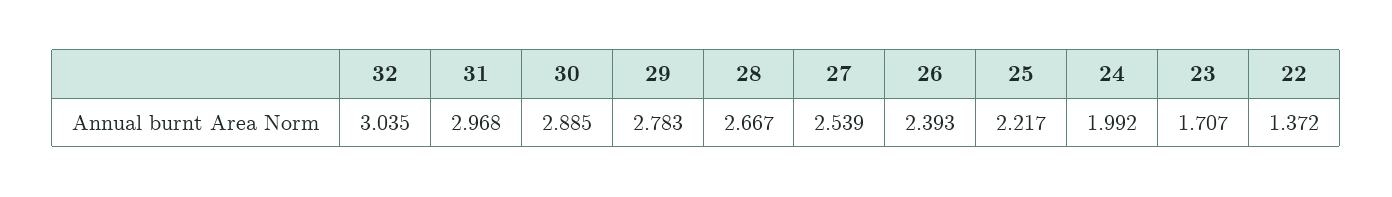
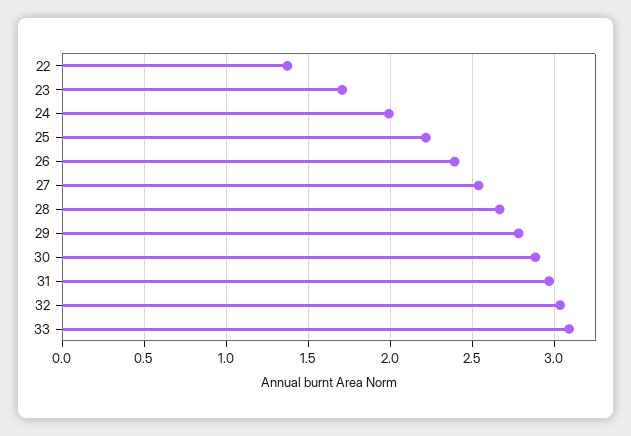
  {
    "32": 3.035,
    "31": 2.968,
    "30": 2.885,
    "29": 2.783,
    "28": 2.667,
    "27": 2.539,
    "26": 2.393,
    "25": 2.217,
    "24": 1.992,
    "23": 1.707,
-   "22": 1.372
+   "22": 1.372,
+   "33": 3.1
  }

